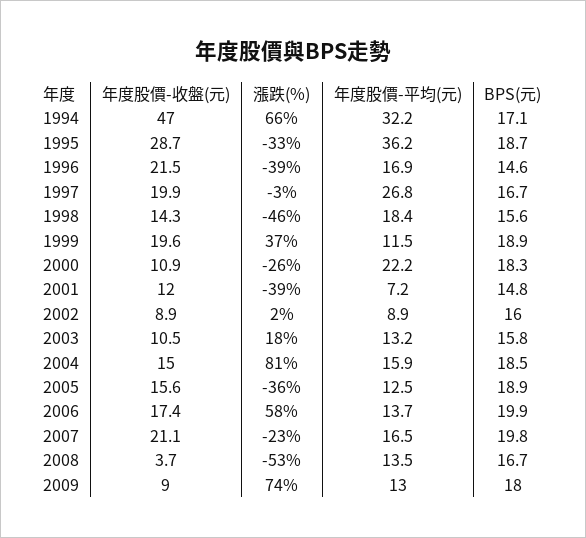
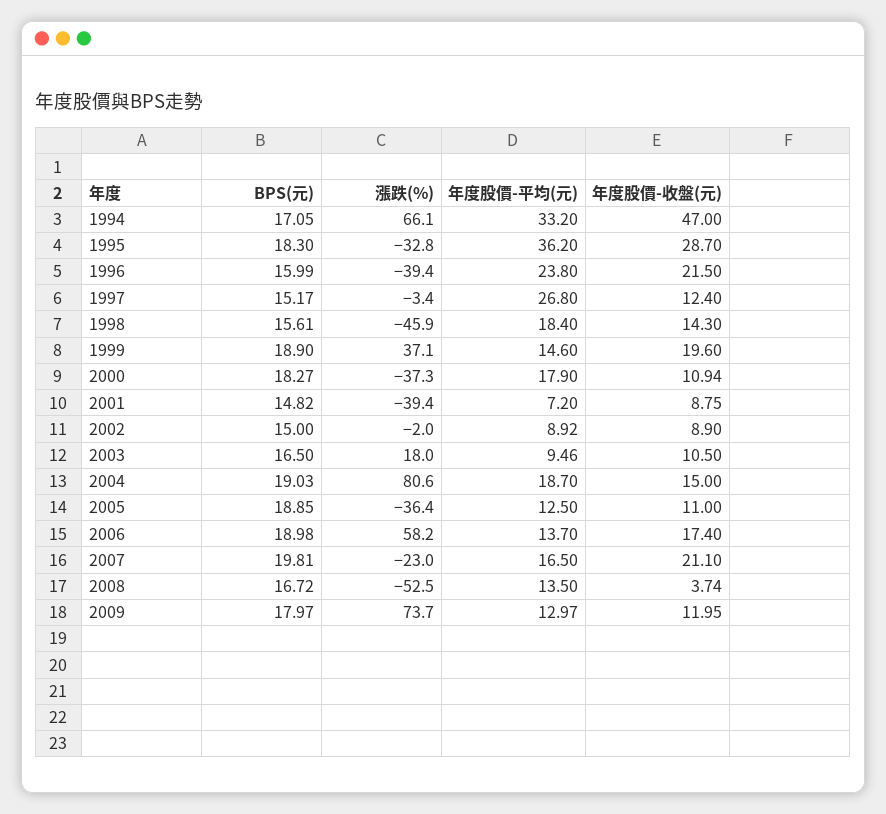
  {
    "年度股價-收盤(元)": {
      "1994": 47,
      "1995": 28.7,
      "1996": 21.5,
-     "1997": 19.9,
+     "1997": 12.4,
      "1998": 14.3,
      "1999": 19.6,
      "2000": 10.94,
-     "2001": 12,
+     "2001": 8.75,
      "2002": 8.9,
      "2003": 10.5,
      "2004": 15,
-     "2005": 15.6,
+     "2005": 11,
      "2006": 17.4,
      "2007": 21.1,
      "2008": 3.74,
-     "2009": 9
+     "2009": 11.95
    },
    "漲跌(%)": {
      "1994": 66.1,
      "1995": -32.8,
      "1996": -39.4,
      "1997": -3.4,
      "1998": -45.9,
      "1999": 37.1,
-     "2000": -26,
+     "2000": -37.3,
      "2001": -39.4,
-     "2002": 2,
+     "2002": -2,
      "2003": 18,
      "2004": 80.6,
      "2005": -36.4,
      "2006": 58.2,
      "2007": -23,
      "2008": -52.5,
      "2009": 73.7
    },
    "年度股價-平均(元)": {
-     "1994": 32.2,
+     "1994": 33.2,
      "1995": 36.2,
-     "1996": 16.9,
+     "1996": 23.8,
      "1997": 26.8,
      "1998": 18.4,
-     "1999": 11.5,
+     "1999": 14.6,
-     "2000": 22.2,
+     "2000": 17.9,
      "2001": 7.2,
      "2002": 8.92,
-     "2003": 13.2,
+     "2003": 9.46,
-     "2004": 15.9,
+     "2004": 18.7,
      "2005": 12.5,
      "2006": 13.7,
      "2007": 16.5,
      "2008": 13.5,
      "2009": 12.97
    },
    "BPS(元)": {
      "1994": 17.05,
-     "1995": 18.7,
+     "1995": 18.3,
-     "1996": 14.6,
+     "1996": 15.99,
-     "1997": 16.7,
+     "1997": 15.17,
      "1998": 15.61,
      "1999": 18.9,
      "2000": 18.27,
      "2001": 14.82,
-     "2002": 16,
+     "2002": 15,
-     "2003": 15.8,
+     "2003": 16.5,
-     "2004": 18.5,
+     "2004": 19.03,
      "2005": 18.85,
-     "2006": 19.9,
+     "2006": 18.98,
      "2007": 19.81,
      "2008": 16.72,
      "2009": 17.97
    }
  }

